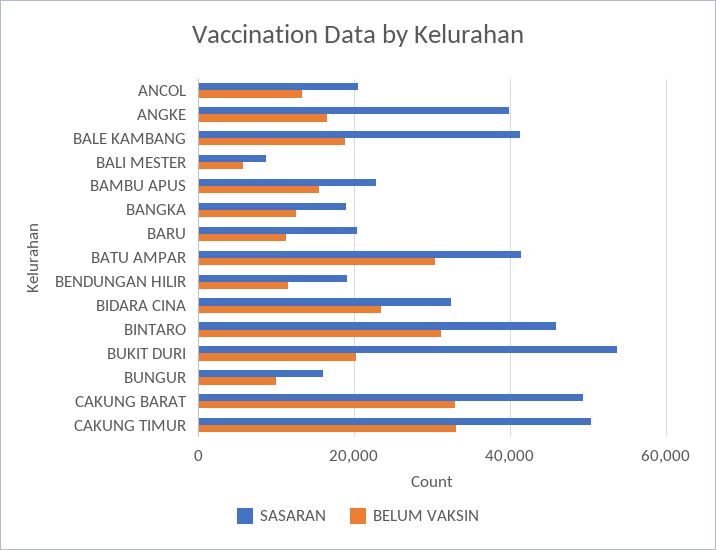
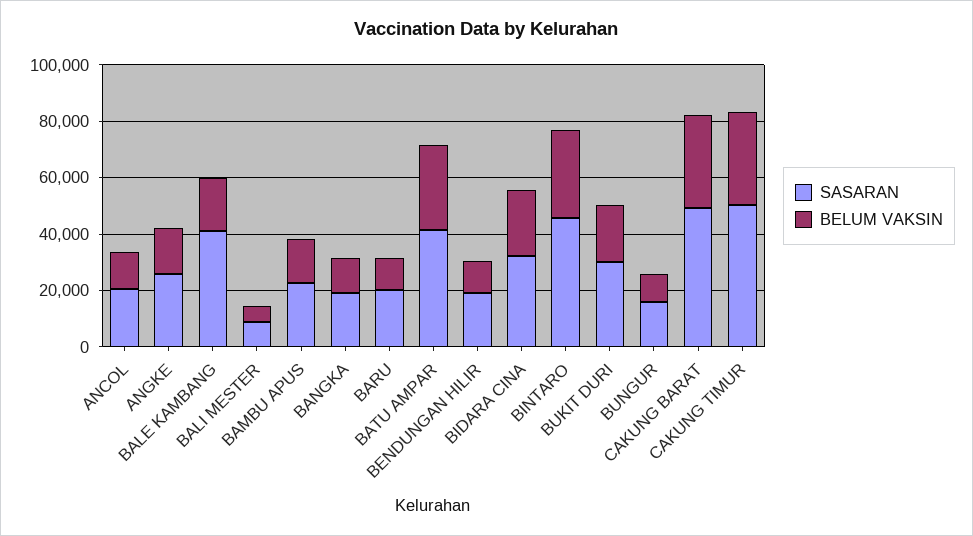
  {
    "SASARAN": {
      "ANCOL": 20000,
-     "ANGKE": 40000,
+     "ANGKE": 25000,
      "BALE KAMBANG": 42000,
      "BALI MESTER": 8000,
      "BAMBU APUS": 22000,
      "BANGKA": 18000,
      "BARU": 20000,
      "BATU AMPAR": 42000,
      "BENDUNGAN HILIR": 20000,
      "BIDARA CINA": 32000,
      "BINTARO": 46000,
-     "BUKIT DURI": 54000,
+     "BUKIT DURI": 30000,
      "BUNGUR": 16000,
      "CAKUNG BARAT": 50000,
      "CAKUNG TIMUR": 50000
    },
    "BELUM VAKSIN": {
      "ANCOL": 14000,
      "ANGKE": 16000,
      "BALE KAMBANG": 18000,
      "BALI MESTER": 6000,
      "BAMBU APUS": 16000,
      "BANGKA": 12000,
      "BARU": 12000,
      "BATU AMPAR": 30000,
      "BENDUNGAN HILIR": 12000,
      "BIDARA CINA": 24000,
      "BINTARO": 32000,
      "BUKIT DURI": 20000,
      "BUNGUR": 10000,
      "CAKUNG BARAT": 32000,
      "CAKUNG TIMUR": 34000
    }
  }

